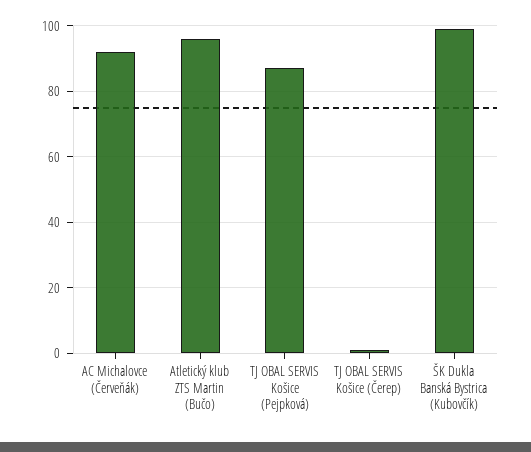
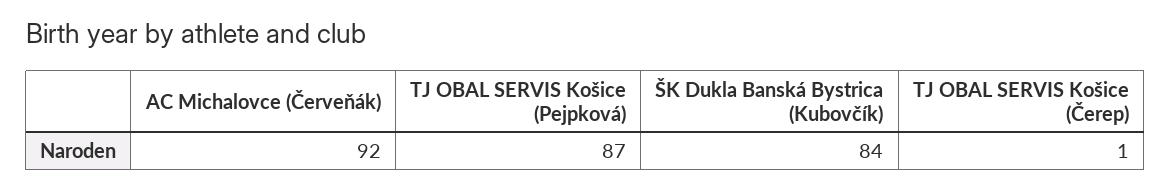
  {
    "AC Michalovce (Červeňák)": 92,
-   "Atletický klub ZTS Martin (Bučo)": 95,
    "TJ OBAL SERVIS Košice (Pejpková)": 87,
    "TJ OBAL SERVIS Košice (Čerep)": 1,
-   "ŠK Dukla Banská Bystrica (Kubovčík)": 100
+   "ŠK Dukla Banská Bystrica (Kubovčík)": 84
  }

